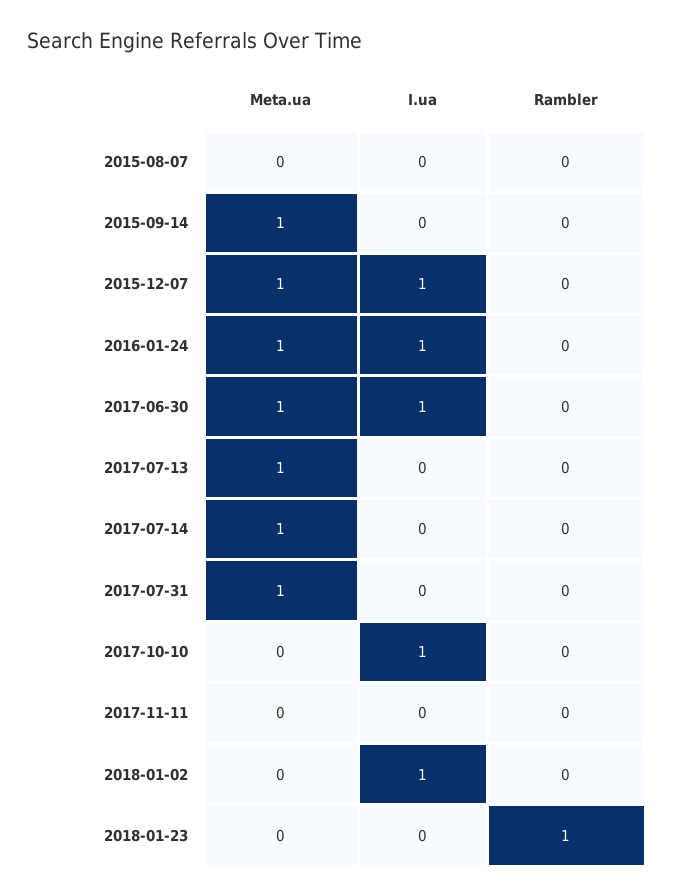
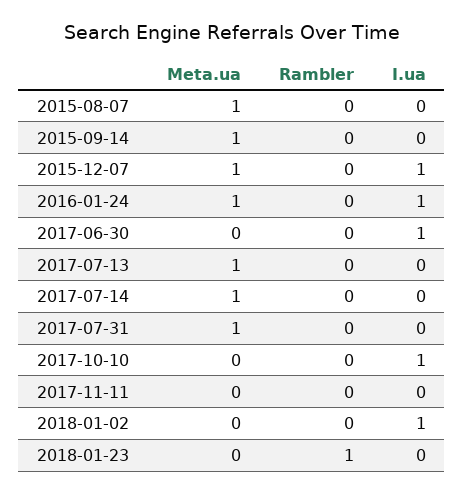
  {
    "Meta.ua": {
-     "2015-08-07": 0,
+     "2015-08-07": 1,
      "2015-09-14": 1,
      "2015-12-07": 1,
      "2016-01-24": 1,
-     "2017-06-30": 1,
+     "2017-06-30": 0,
      "2017-07-13": 1,
      "2017-07-14": 1,
      "2017-07-31": 1,
      "2017-10-10": 0,
      "2017-11-11": 0,
      "2018-01-02": 0,
      "2018-01-23": 0
    },
    "I.ua": {
      "2015-08-07": 0,
      "2015-09-14": 0,
      "2015-12-07": 1,
      "2016-01-24": 1,
      "2017-06-30": 1,
      "2017-07-13": 0,
      "2017-07-14": 0,
      "2017-07-31": 0,
      "2017-10-10": 1,
      "2017-11-11": 0,
      "2018-01-02": 1,
      "2018-01-23": 0
    },
    "Rambler": {
      "2015-08-07": 0,
      "2015-09-14": 0,
      "2015-12-07": 0,
      "2016-01-24": 0,
      "2017-06-30": 0,
      "2017-07-13": 0,
      "2017-07-14": 0,
      "2017-07-31": 0,
      "2017-10-10": 0,
      "2017-11-11": 0,
      "2018-01-02": 0,
      "2018-01-23": 1
    }
  }

